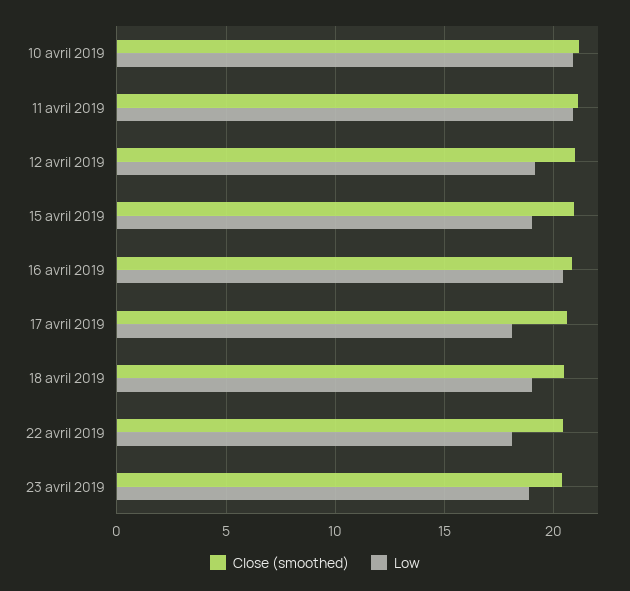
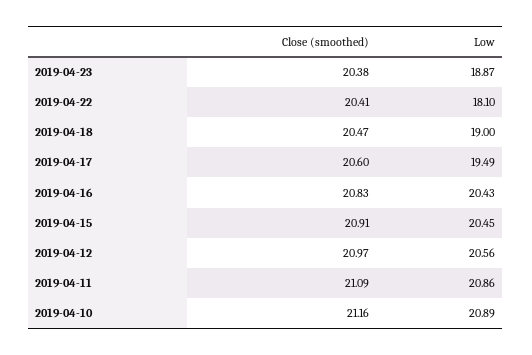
  {
    "Close (smoothed)": {
      "10 avril 2019": 21.16,
      "11 avril 2019": 21.09,
      "12 avril 2019": 20.97,
      "15 avril 2019": 20.91,
      "16 avril 2019": 20.83,
      "17 avril 2019": 20.6,
      "18 avril 2019": 20.47,
      "22 avril 2019": 20.41,
      "23 avril 2019": 20.38
    },
    "Low": {
      "10 avril 2019": 20.89,
      "11 avril 2019": 20.86,
-     "12 avril 2019": 19,
+     "12 avril 2019": 20.56,
-     "15 avril 2019": 19,
+     "15 avril 2019": 20.45,
      "16 avril 2019": 20.43,
-     "17 avril 2019": 18,
+     "17 avril 2019": 19.49,
      "18 avril 2019": 19,
      "22 avril 2019": 18.1,
      "23 avril 2019": 18.87
    }
  }

